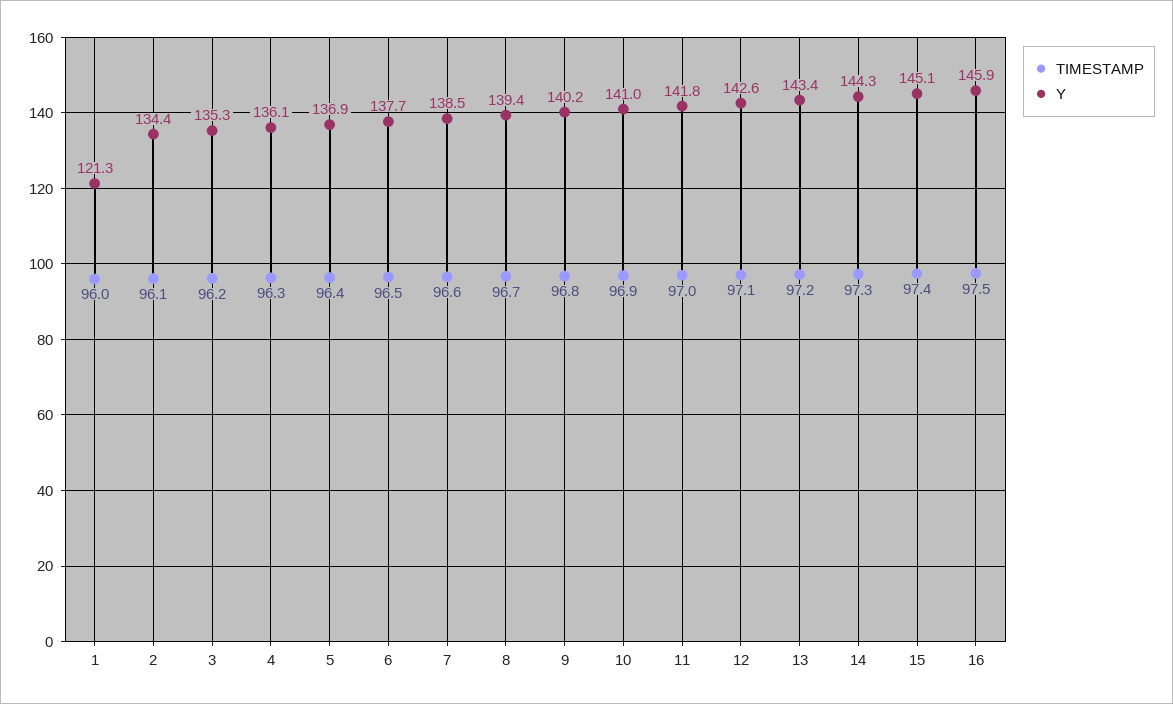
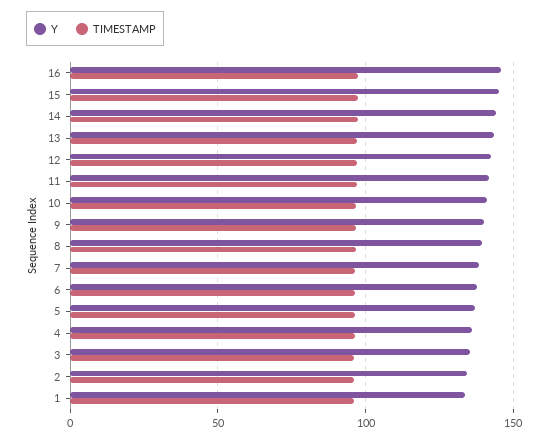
  {
    "TIMESTAMP": {
      "1": 96,
      "2": 96.1,
      "3": 96.2,
      "4": 96.3,
      "5": 96.4,
      "6": 96.5,
      "7": 96.6,
      "8": 96.7,
      "9": 96.8,
      "10": 96.9,
      "11": 97,
      "12": 97.1,
      "13": 97.2,
      "14": 97.3,
      "15": 97.4,
      "16": 97.5
    },
    "Y": {
-     "1": 121.3,
+     "1": 135,
      "2": 134.4,
      "3": 135.3,
      "4": 136.1,
      "5": 136.9,
      "6": 137.7,
      "7": 138.5,
      "8": 139.4,
      "9": 140.2,
      "10": 141,
      "11": 141.8,
      "12": 142.6,
      "13": 143.4,
      "14": 144.3,
      "15": 145.1,
      "16": 145.9
    }
  }

